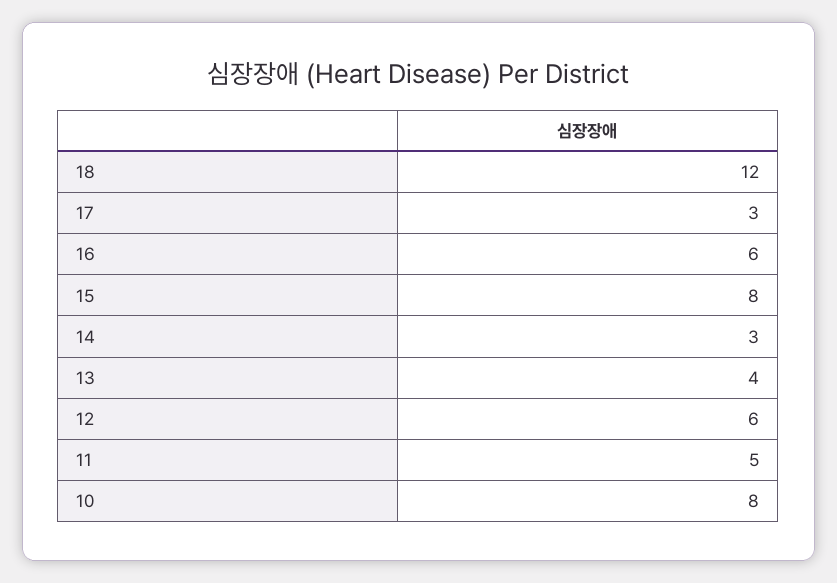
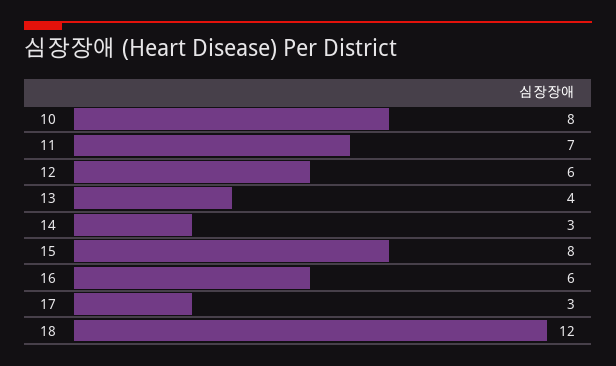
  {
    "18": 12,
    "17": 3,
    "16": 6,
    "15": 8,
    "14": 3,
    "13": 4,
    "12": 6,
-   "11": 5,
+   "11": 7,
    "10": 8
  }

